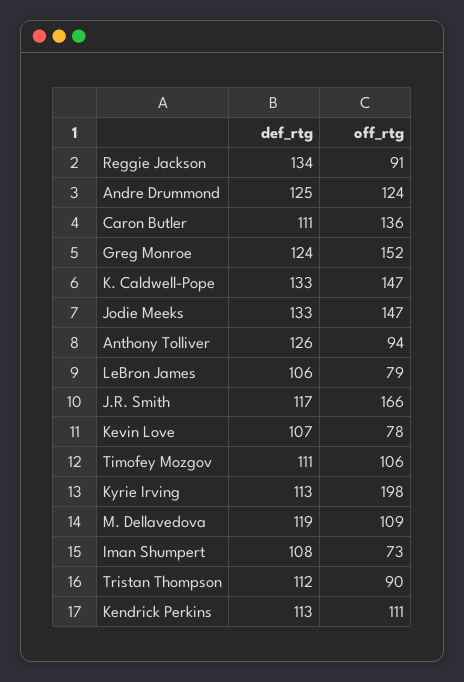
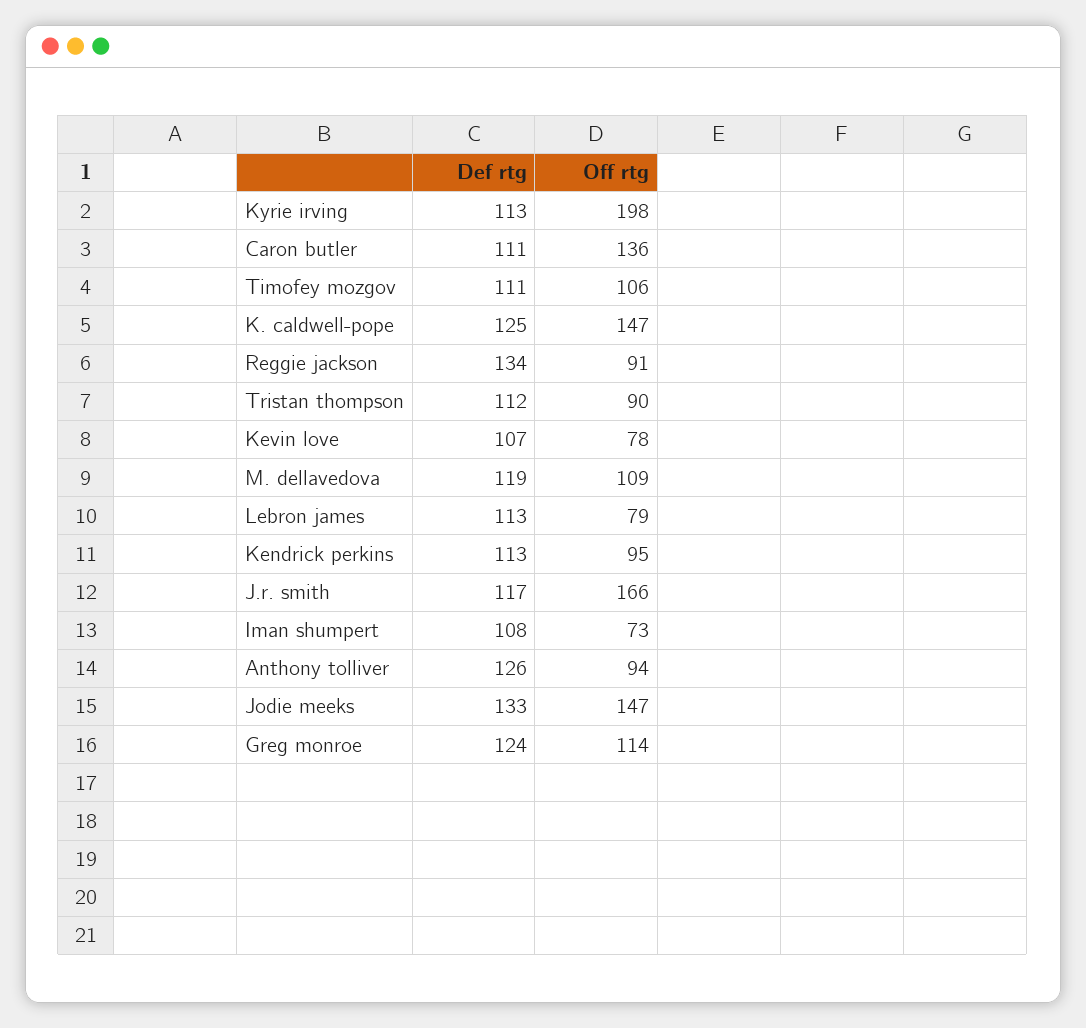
  {
    "def_rtg": {
      "Reggie Jackson": 134,
-     "Andre Drummond": 125,
      "Caron Butler": 111,
      "Greg Monroe": 124,
-     "K. Caldwell-Pope": 133,
+     "K. Caldwell-Pope": 125,
      "Jodie Meeks": 133,
      "Anthony Tolliver": 126,
-     "LeBron James": 106,
+     "LeBron James": 113,
      "J.R. Smith": 117,
      "Kevin Love": 107,
      "Timofey Mozgov": 111,
      "Kyrie Irving": 113,
      "M. Dellavedova": 119,
      "Iman Shumpert": 108,
      "Tristan Thompson": 112,
      "Kendrick Perkins": 113
    },
    "off_rtg": {
      "Reggie Jackson": 91,
-     "Andre Drummond": 124,
      "Caron Butler": 136,
-     "Greg Monroe": 152,
+     "Greg Monroe": 114,
      "K. Caldwell-Pope": 147,
      "Jodie Meeks": 147,
      "Anthony Tolliver": 94,
      "LeBron James": 79,
      "J.R. Smith": 166,
      "Kevin Love": 78,
      "Timofey Mozgov": 106,
      "Kyrie Irving": 198,
      "M. Dellavedova": 109,
      "Iman Shumpert": 73,
      "Tristan Thompson": 90,
-     "Kendrick Perkins": 111
+     "Kendrick Perkins": 95
    }
  }

